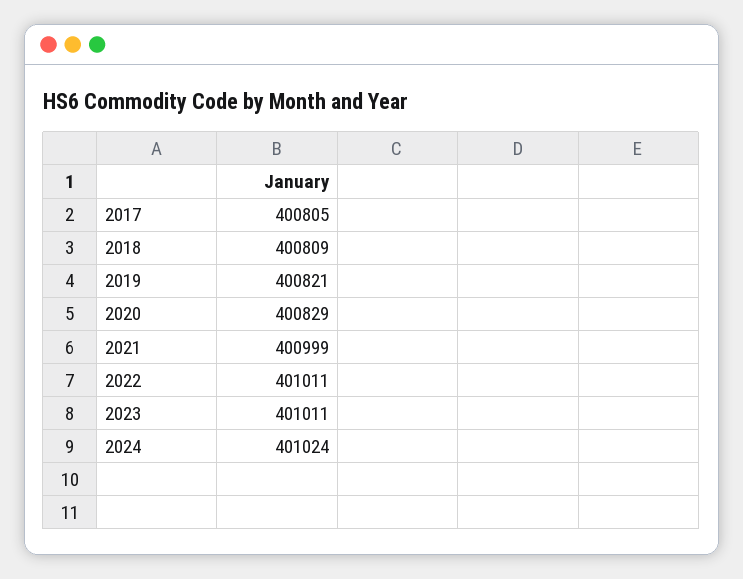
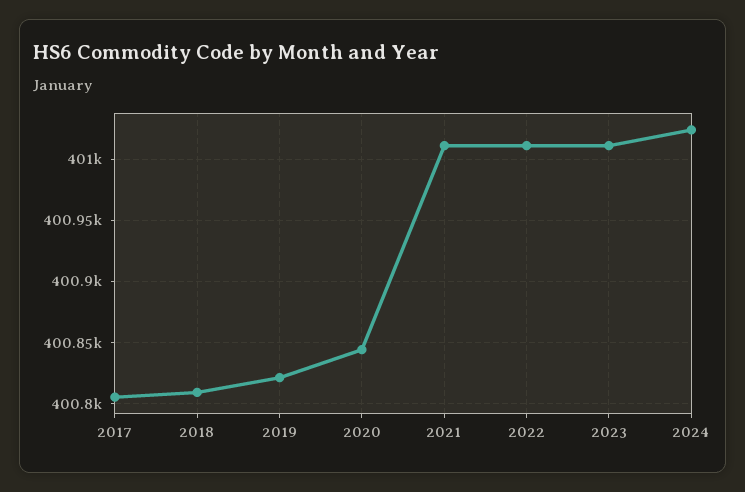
  {
    "2017": 400805,
    "2018": 400809,
    "2019": 400821,
-   "2020": 400829,
+   "2020": 400845,
-   "2021": 400999,
+   "2021": 401010,
    "2022": 401011,
    "2023": 401011,
    "2024": 401024
  }

